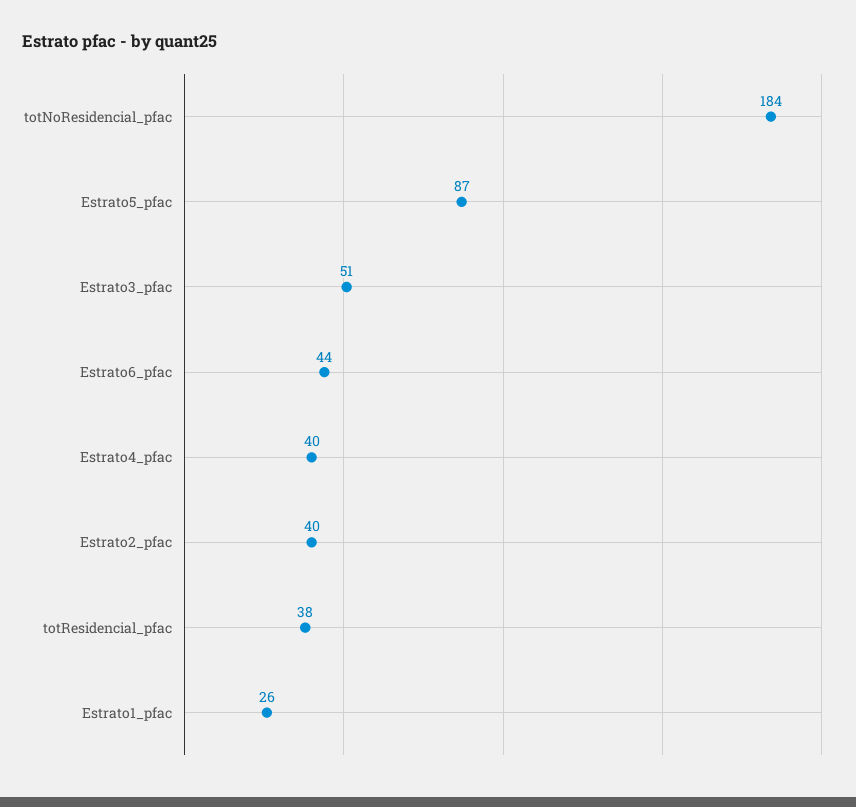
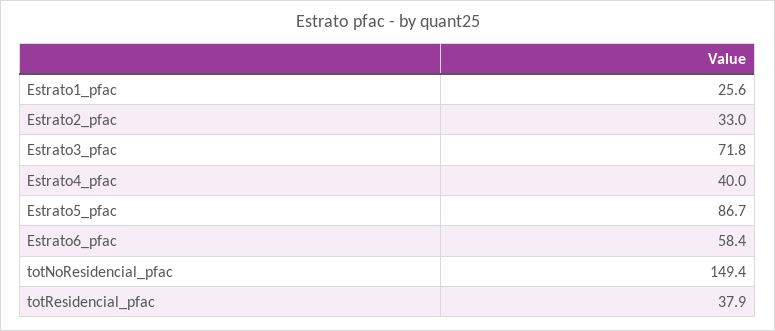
  {
-   "totNoResidencial_pfac": 184,
+   "totNoResidencial_pfac": 149.4,
    "Estrato5_pfac": 86.7,
-   "Estrato3_pfac": 51,
+   "Estrato3_pfac": 71.8,
-   "Estrato6_pfac": 44,
+   "Estrato6_pfac": 58.4,
    "Estrato4_pfac": 40,
-   "Estrato2_pfac": 40,
+   "Estrato2_pfac": 33,
    "totResidencial_pfac": 37.9,
    "Estrato1_pfac": 25.6
  }

